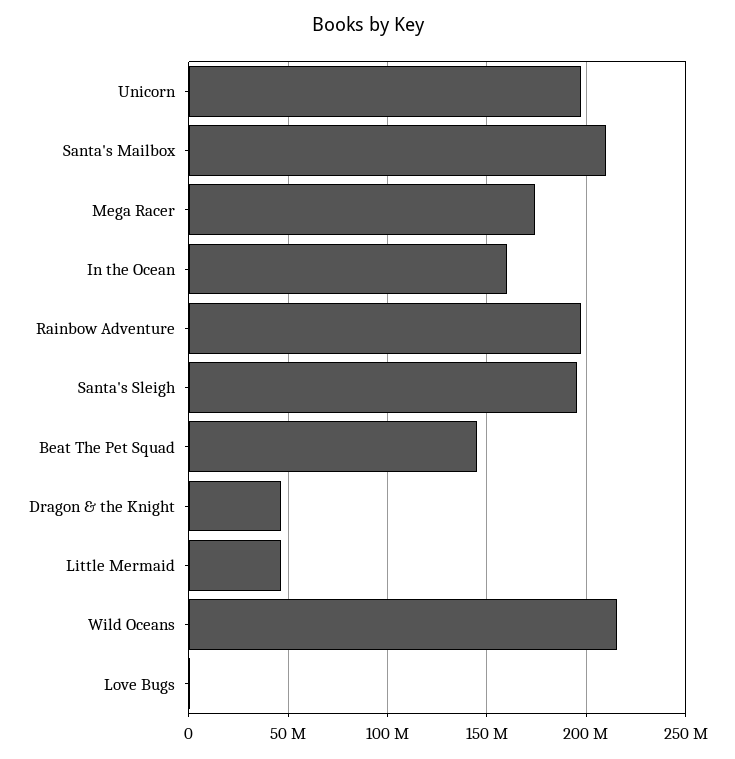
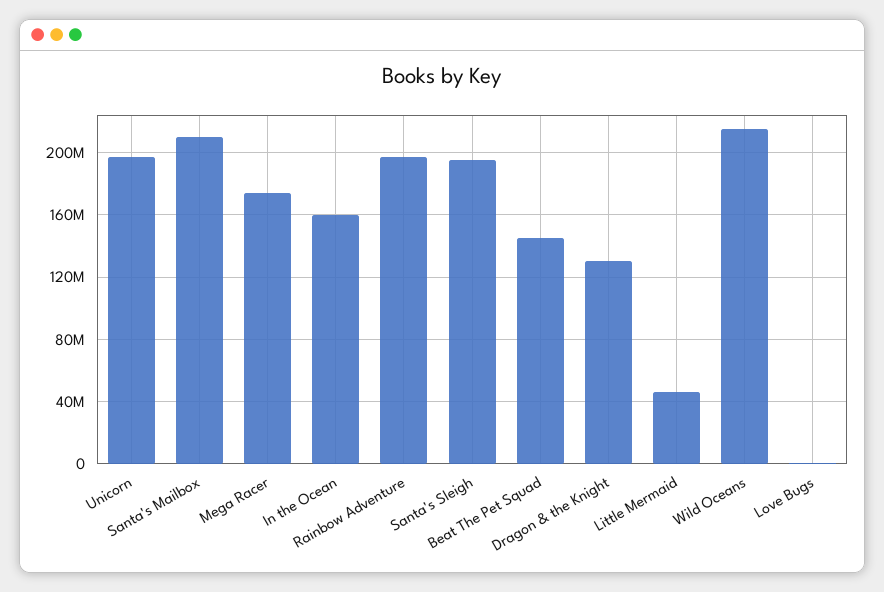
  {
    "Unicorn": 195000000,
    "Santa's Mailbox": 210000000,
    "Mega Racer": 175000000,
    "In the Ocean": 160000000,
    "Rainbow Adventure": 195000000,
    "Santa's Sleigh": 195000000,
    "Beat The Pet Squad": 145000000,
-   "Dragon & the Knight": 45000000,
+   "Dragon & the Knight": 130000000,
    "Little Mermaid": 45000000,
    "Wild Oceans": 215000000,
    "Love Bugs": 0
  }

